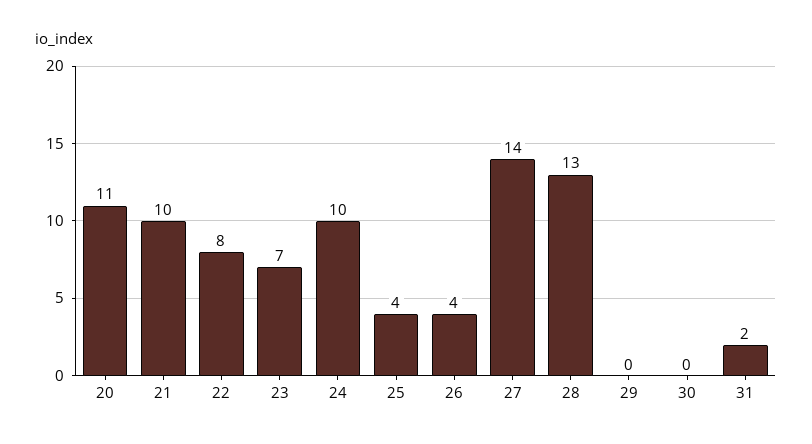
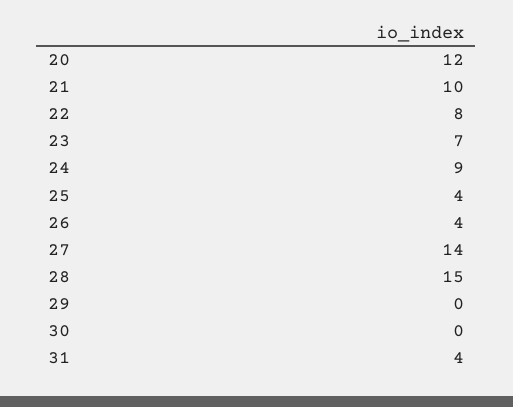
  {
-   "20": 11,
+   "20": 12,
    "21": 10,
    "22": 8,
    "23": 7,
-   "24": 10,
+   "24": 9,
    "25": 4,
    "26": 4,
    "27": 14,
-   "28": 13,
+   "28": 15,
    "29": 0,
    "30": 0,
-   "31": 2
+   "31": 4
  }

